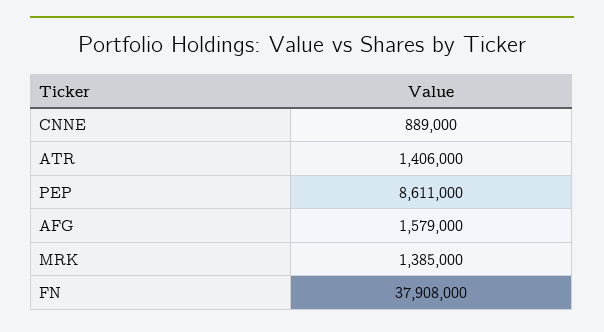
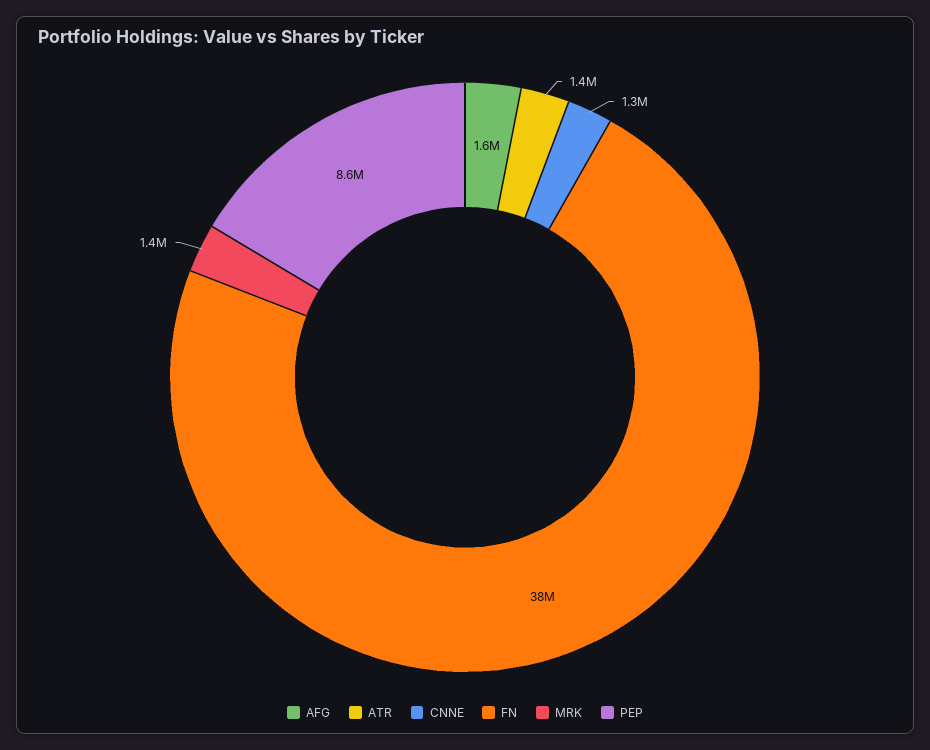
  {
-   "CNNE": 889000,
+   "CNNE": 1300000,
    "ATR": 1406000,
    "PEP": 8611000,
    "AFG": 1579000,
    "MRK": 1385000,
    "FN": 37908000
  }

